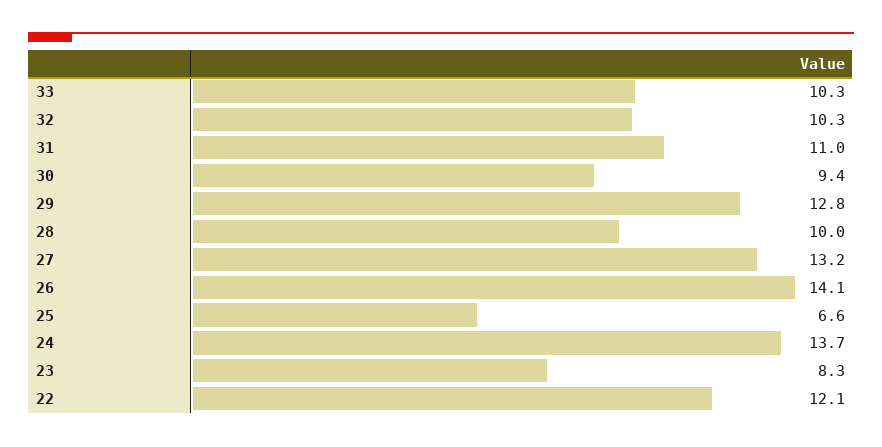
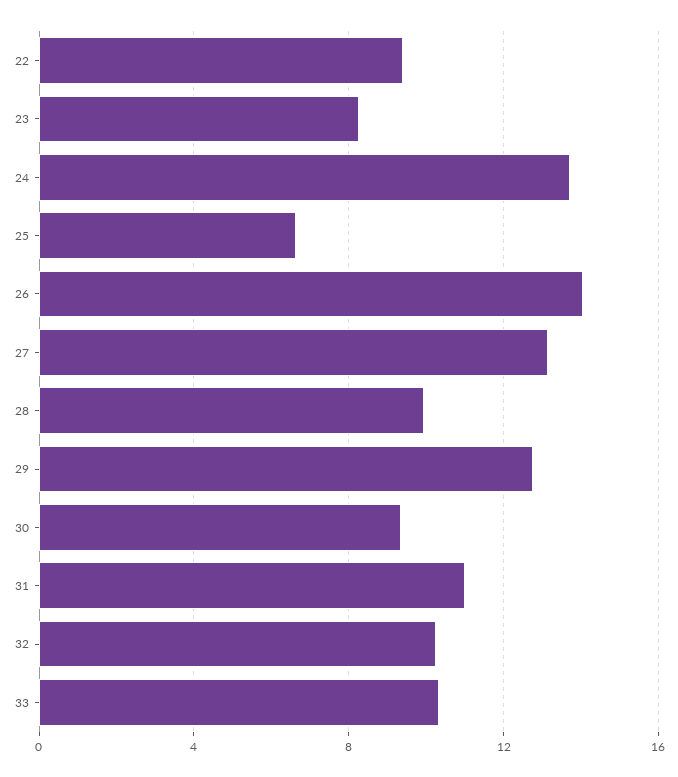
  {
    "33": 10.3,
    "32": 10.3,
    "31": 11,
    "30": 9.4,
    "29": 12.8,
    "28": 10,
    "27": 13.2,
    "26": 14.1,
    "25": 6.6,
    "24": 13.7,
    "23": 8.3,
-   "22": 12.1
+   "22": 9.5
  }

